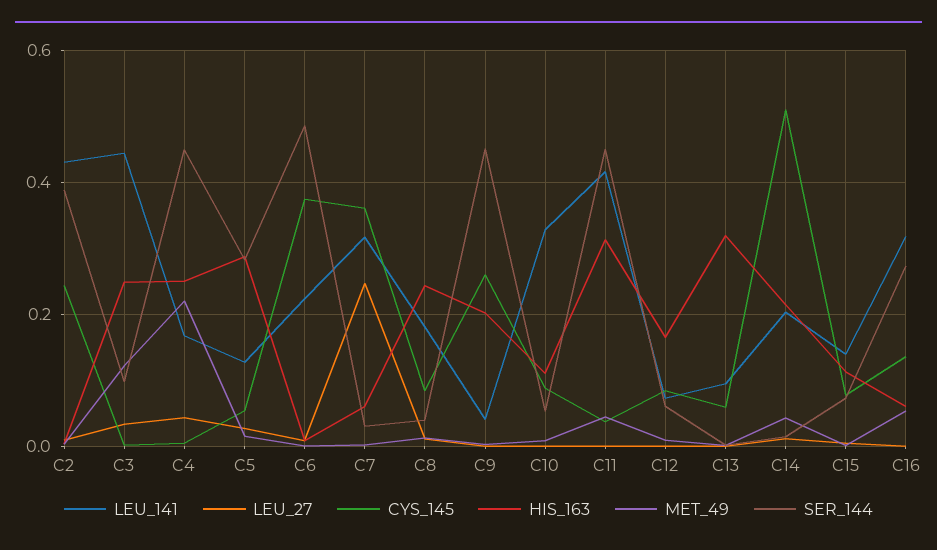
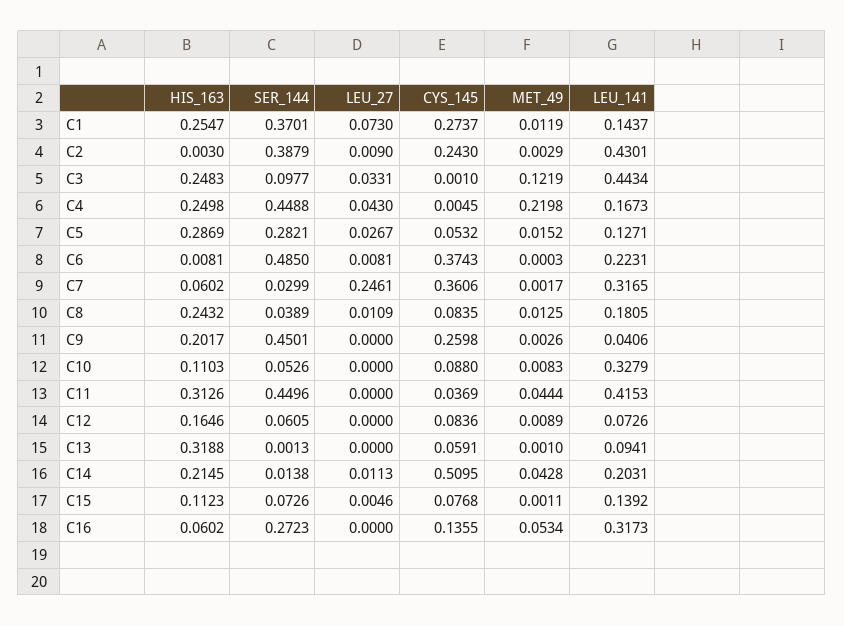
  {
    "LEU_141": {
      "C2": 0.4301,
      "C3": 0.4434,
      "C4": 0.1673,
      "C5": 0.1271,
      "C6": 0.2231,
      "C7": 0.3165,
      "C8": 0.1805,
      "C9": 0.0406,
      "C10": 0.3279,
      "C11": 0.4153,
      "C12": 0.0726,
      "C13": 0.0941,
      "C14": 0.2031,
      "C15": 0.1392,
-     "C16": 0.3173
+     "C16": 0.3173,
+     "C1": 0.1437
    },
    "LEU_27": {
      "C2": 0.009,
      "C3": 0.0331,
      "C4": 0.043,
      "C5": 0.0267,
      "C6": 0.0081,
      "C7": 0.2461,
      "C8": 0.0109,
      "C9": 0,
      "C10": 0,
      "C11": 0,
      "C12": 0,
      "C13": 0,
      "C14": 0.0113,
      "C15": 0.0046,
-     "C16": 0
+     "C16": 0,
+     "C1": 0.073
    },
    "CYS_145": {
      "C2": 0.243,
      "C3": 0.001,
      "C4": 0.0045,
      "C5": 0.0532,
      "C6": 0.3743,
      "C7": 0.3606,
      "C8": 0.0835,
      "C9": 0.2598,
      "C10": 0.088,
      "C11": 0.0369,
      "C12": 0.0836,
      "C13": 0.0591,
      "C14": 0.5095,
      "C15": 0.0768,
-     "C16": 0.1355
+     "C16": 0.1355,
+     "C1": 0.2737
    },
    "HIS_163": {
      "C2": 0.003,
      "C3": 0.2483,
      "C4": 0.2498,
      "C5": 0.2869,
      "C6": 0.0081,
      "C7": 0.0602,
      "C8": 0.2432,
      "C9": 0.2017,
      "C10": 0.1103,
      "C11": 0.3126,
      "C12": 0.1646,
      "C13": 0.3188,
      "C14": 0.2145,
      "C15": 0.1123,
-     "C16": 0.0602
+     "C16": 0.0602,
+     "C1": 0.2547
    },
    "MET_49": {
      "C2": 0.0029,
      "C3": 0.1219,
      "C4": 0.2198,
      "C5": 0.0152,
      "C6": 0.0003,
      "C7": 0.0017,
      "C8": 0.0125,
      "C9": 0.0026,
      "C10": 0.0083,
      "C11": 0.0444,
      "C12": 0.0089,
      "C13": 0.001,
      "C14": 0.0428,
      "C15": 0.0011,
-     "C16": 0.0534
+     "C16": 0.0534,
+     "C1": 0.0119
    },
    "SER_144": {
      "C2": 0.3879,
      "C3": 0.0977,
      "C4": 0.4488,
      "C5": 0.2821,
      "C6": 0.485,
      "C7": 0.0299,
      "C8": 0.0389,
      "C9": 0.4501,
      "C10": 0.0526,
      "C11": 0.4496,
      "C12": 0.0605,
      "C13": 0.0013,
      "C14": 0.0138,
      "C15": 0.0726,
-     "C16": 0.2723
+     "C16": 0.2723,
+     "C1": 0.3701
    }
  }

